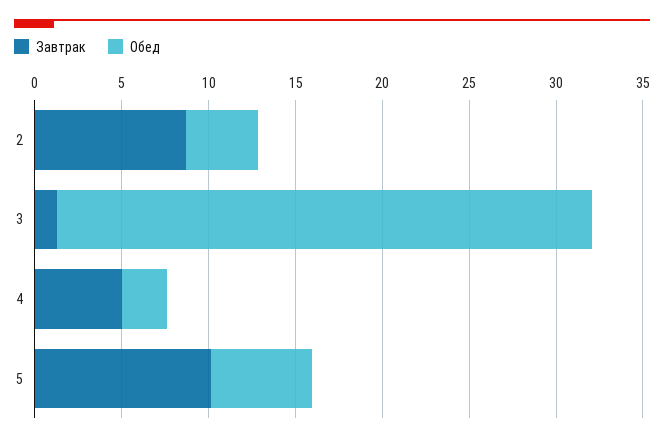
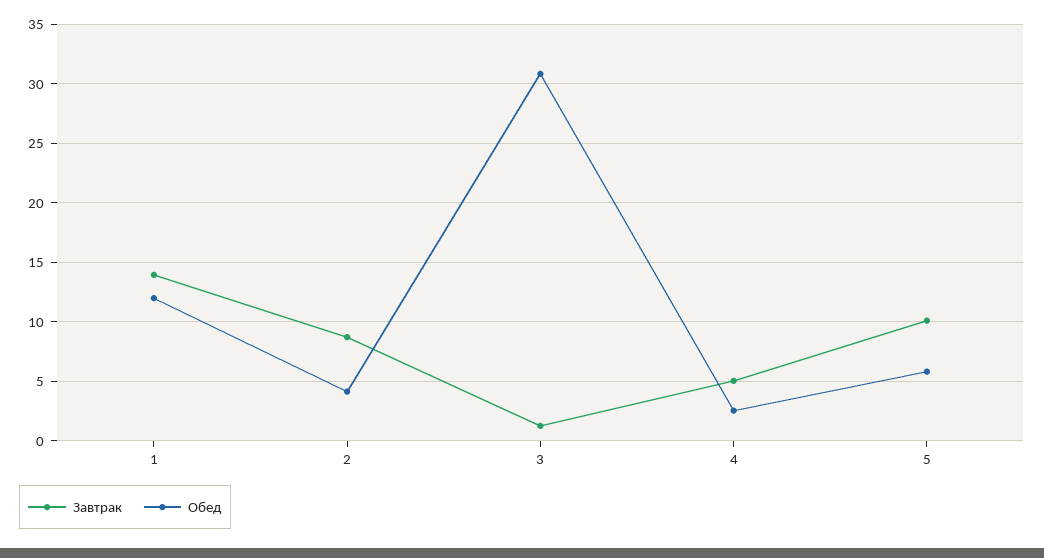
  {
    "Завтрак": {
      "2": 9,
      "3": 1,
      "4": 5,
-     "5": 10
+     "5": 10,
+     "1": 14
    },
    "Обед": {
      "2": 4,
      "3": 31,
      "4": 3,
-     "5": 6
+     "5": 6,
+     "1": 12
    }
  }

